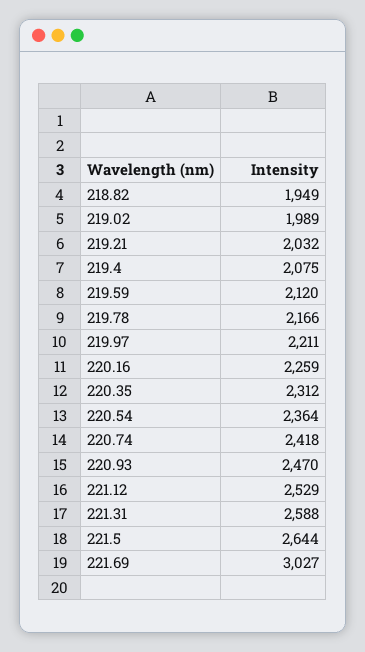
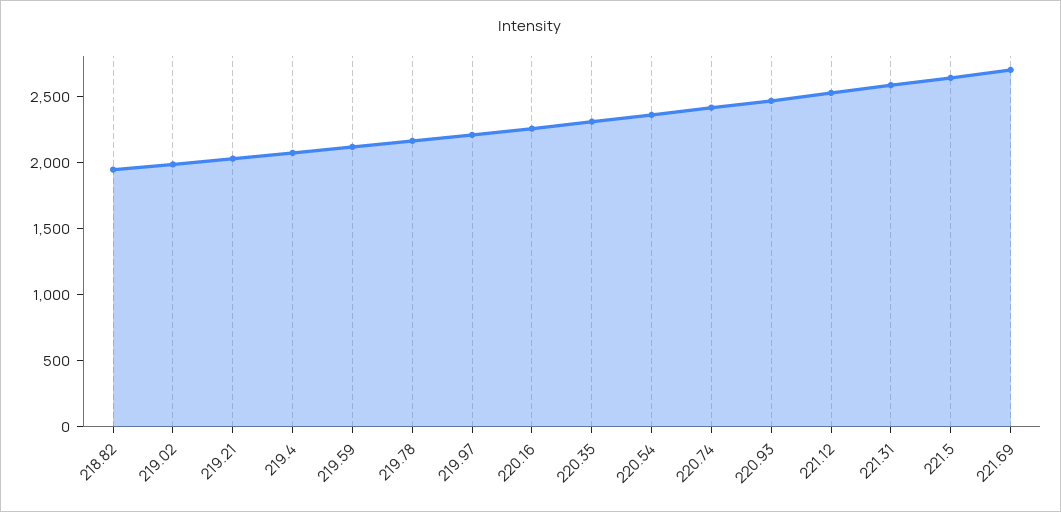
  {
    "218.82": 1949,
    "219.02": 1989,
    "219.21": 2032,
    "219.4": 2075,
    "219.59": 2120,
    "219.78": 2166,
    "219.97": 2211,
    "220.16": 2259,
    "220.35": 2312,
    "220.54": 2364,
    "220.74": 2418,
    "220.93": 2470,
    "221.12": 2529,
    "221.31": 2588,
    "221.5": 2644,
-   "221.69": 3027
+   "221.69": 2700
  }

